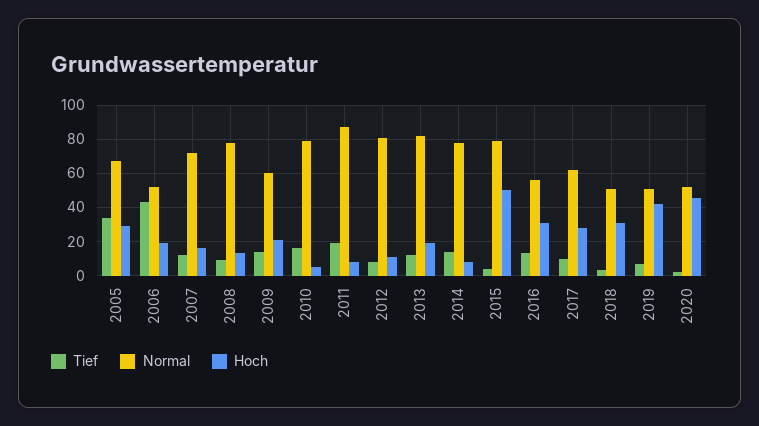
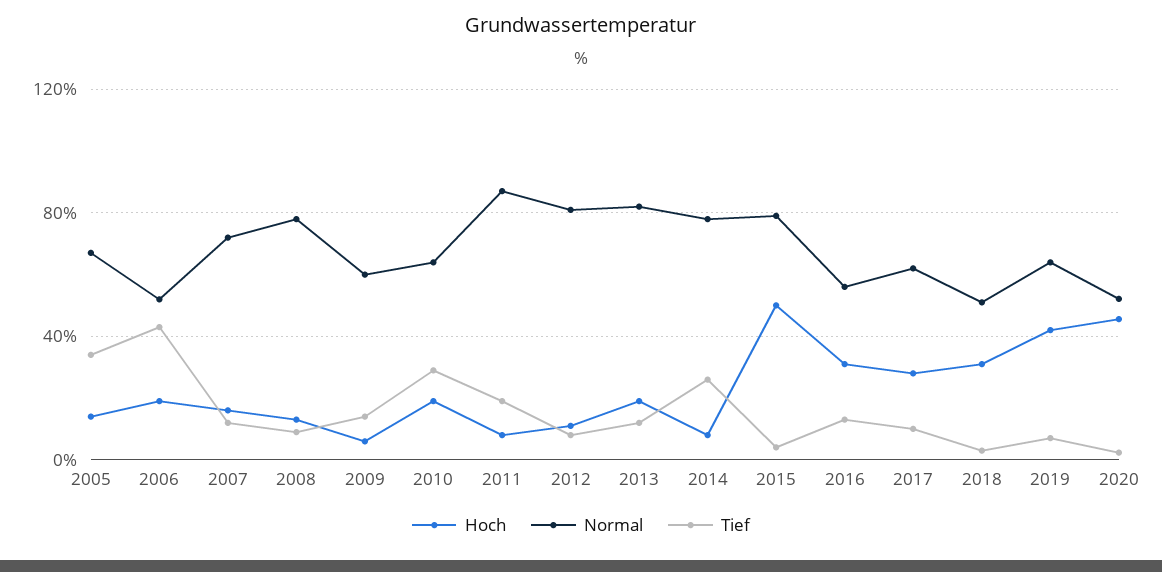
  {
    "Tief": {
      "2005": 35,
      "2006": 45,
      "2007": 10,
      "2008": 10,
      "2009": 15,
-     "2010": 15,
+     "2010": 30,
      "2011": 20,
      "2012": 10,
      "2013": 10,
-     "2014": 15,
+     "2014": 25,
      "2015": 5,
      "2016": 15,
      "2017": 10,
      "2018": 5,
      "2019": 5,
      "2020": 0
    },
    "Normal": {
      "2005": 65,
      "2006": 50,
      "2007": 70,
      "2008": 80,
      "2009": 60,
-     "2010": 80,
+     "2010": 65,
      "2011": 85,
      "2012": 80,
      "2013": 80,
      "2014": 80,
      "2015": 80,
      "2016": 55,
      "2017": 60,
      "2018": 50,
-     "2019": 50,
+     "2019": 65,
      "2020": 50
    },
    "Hoch": {
-     "2005": 30,
+     "2005": 15,
      "2006": 20,
      "2007": 15,
      "2008": 15,
-     "2009": 20,
+     "2009": 5,
-     "2010": 5,
+     "2010": 20,
      "2011": 10,
      "2012": 10,
      "2013": 20,
      "2014": 10,
      "2015": 50,
      "2016": 30,
      "2017": 30,
      "2018": 30,
      "2019": 40,
      "2020": 45
    }
  }

